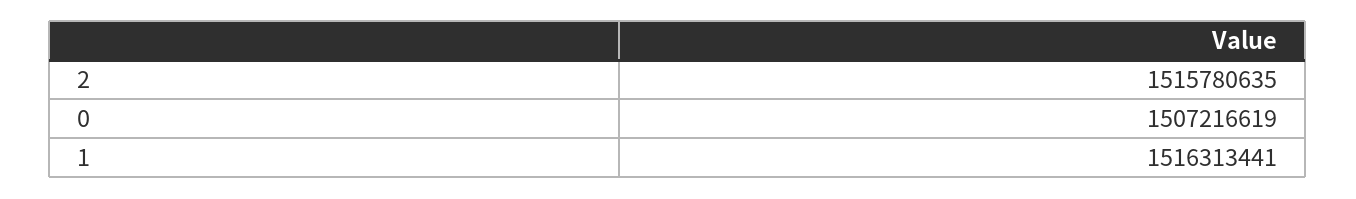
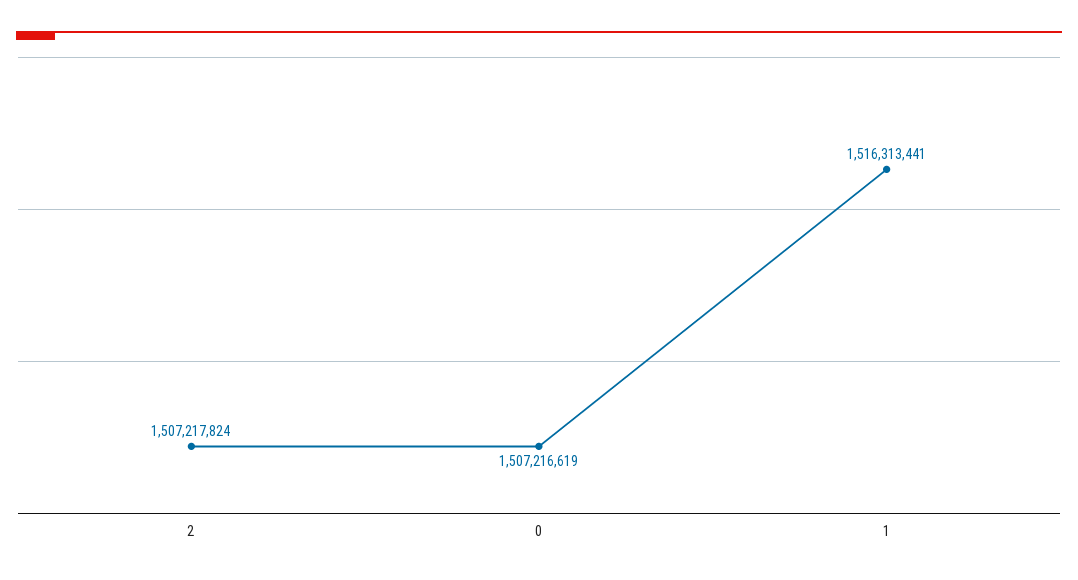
  {
-   "2": 1515780635,
+   "2": 1507217824,
    "0": 1507216619,
    "1": 1516313441
  }

